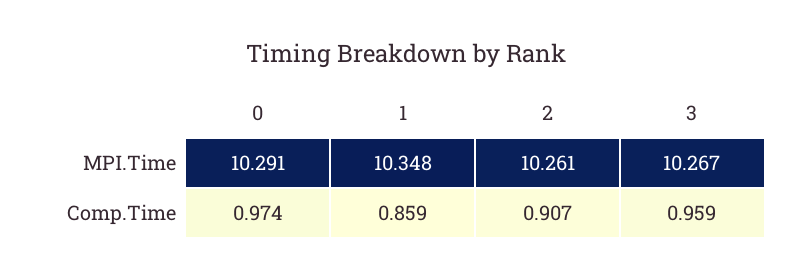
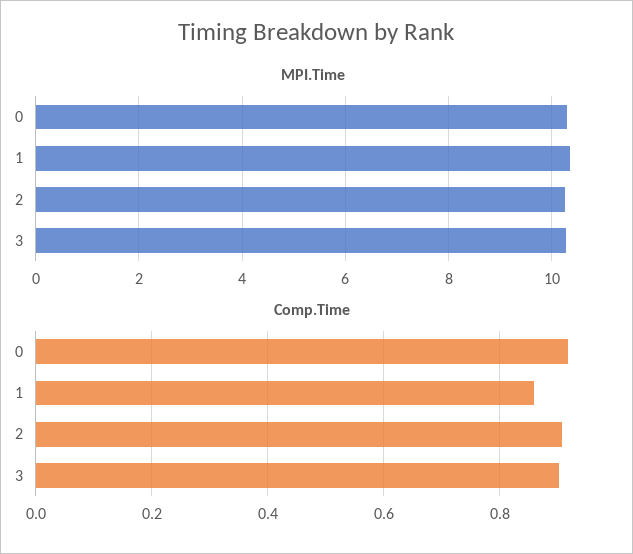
  {
    "MPI.Time": {
      "0": 10.291,
      "1": 10.348,
      "2": 10.261,
      "3": 10.267
    },
    "Comp.Time": {
-     "0": 0.974,
+     "0": 0.92,
      "1": 0.859,
      "2": 0.907,
-     "3": 0.959
+     "3": 0.9
    }
  }

